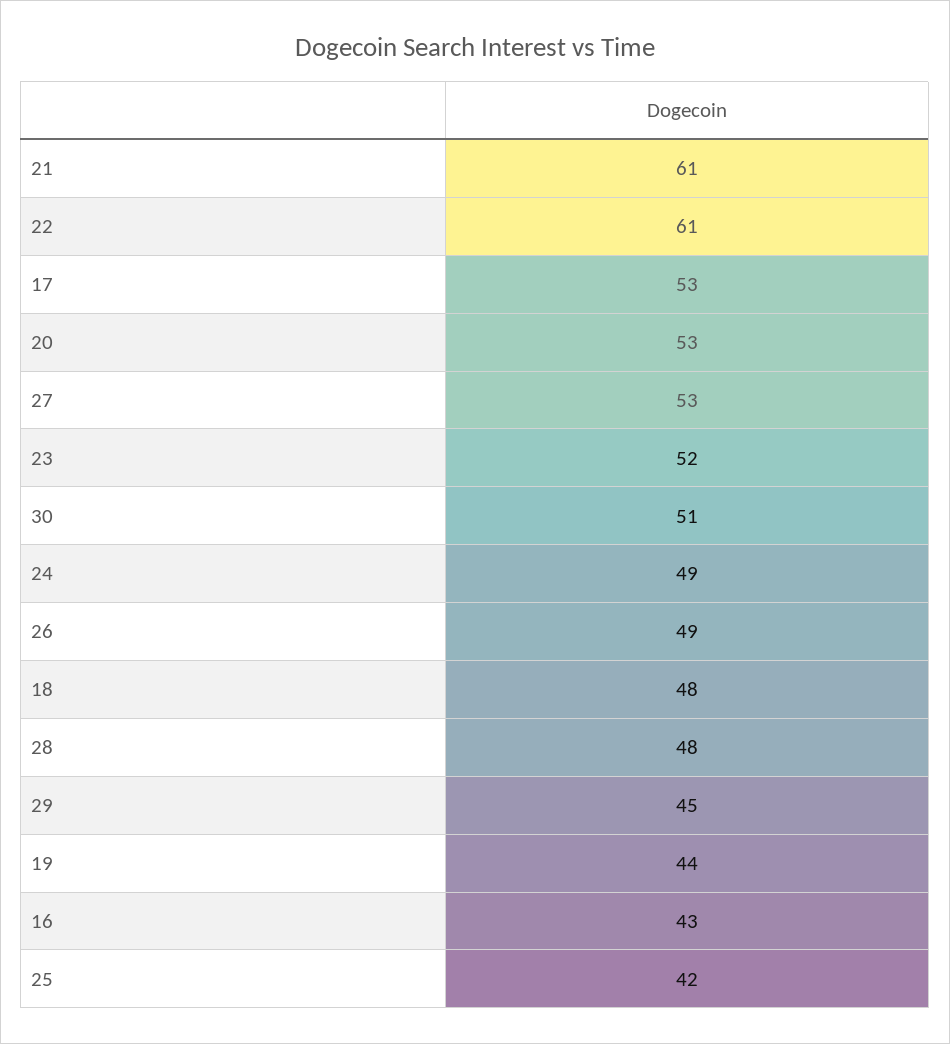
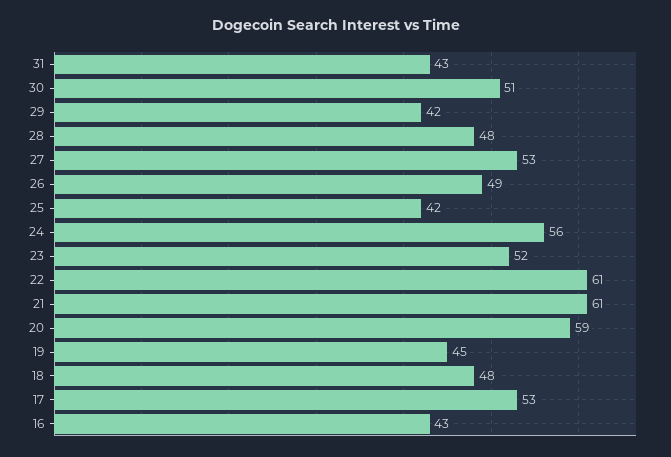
  {
    "21": 61,
    "22": 61,
    "17": 53,
-   "20": 53,
+   "20": 59,
    "27": 53,
    "23": 52,
    "30": 51,
-   "24": 49,
+   "24": 56,
    "26": 49,
    "18": 48,
    "28": 48,
-   "29": 45,
+   "29": 42,
-   "19": 44,
+   "19": 45,
    "16": 43,
-   "25": 42
+   "25": 42,
+   "31": 43
  }

